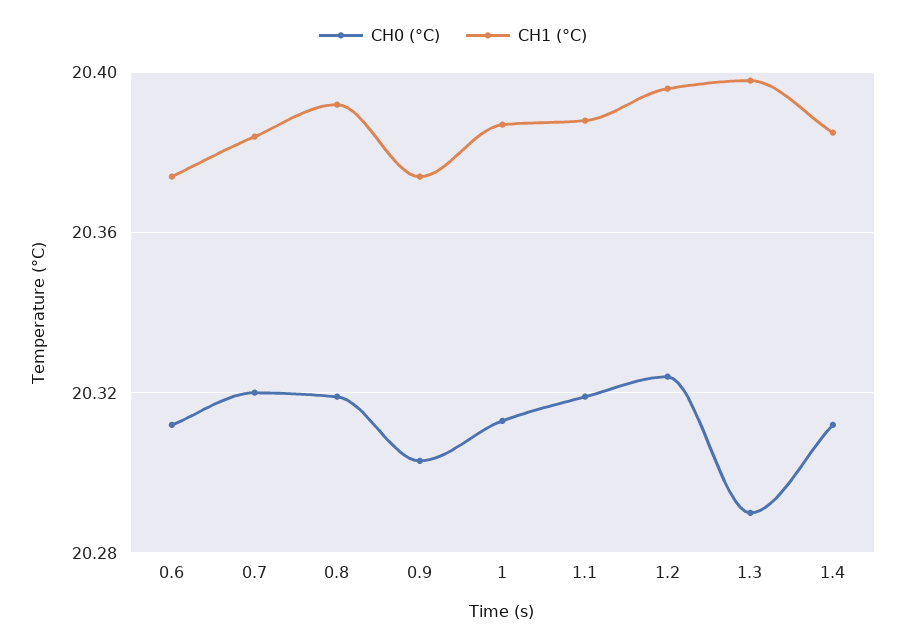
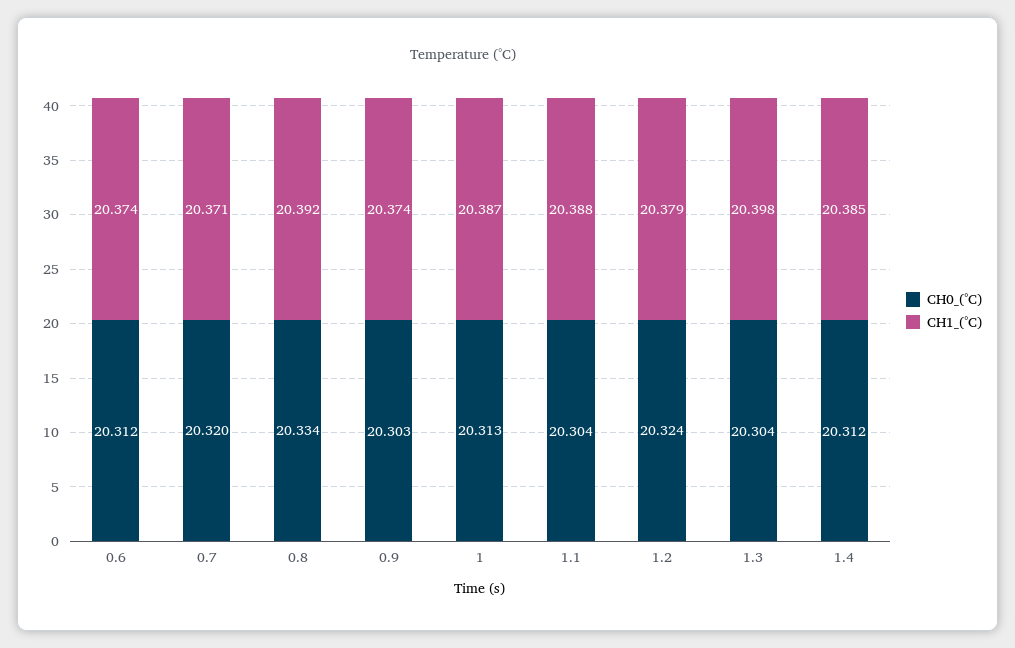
  {
    "CH0 (°C)": {
      "0.6": 20.312,
      "0.7": 20.32,
-     "0.8": 20.32,
+     "0.8": 20.334,
      "0.9": 20.303,
      "1": 20.313,
-     "1.1": 20.32,
+     "1.1": 20.304,
      "1.2": 20.324,
-     "1.3": 20.29,
+     "1.3": 20.304,
      "1.4": 20.312
    },
    "CH1 (°C)": {
      "0.6": 20.374,
-     "0.7": 20.385,
+     "0.7": 20.371,
      "0.8": 20.392,
      "0.9": 20.374,
      "1": 20.387,
      "1.1": 20.388,
-     "1.2": 20.395,
+     "1.2": 20.379,
      "1.3": 20.398,
      "1.4": 20.385
    }
  }

